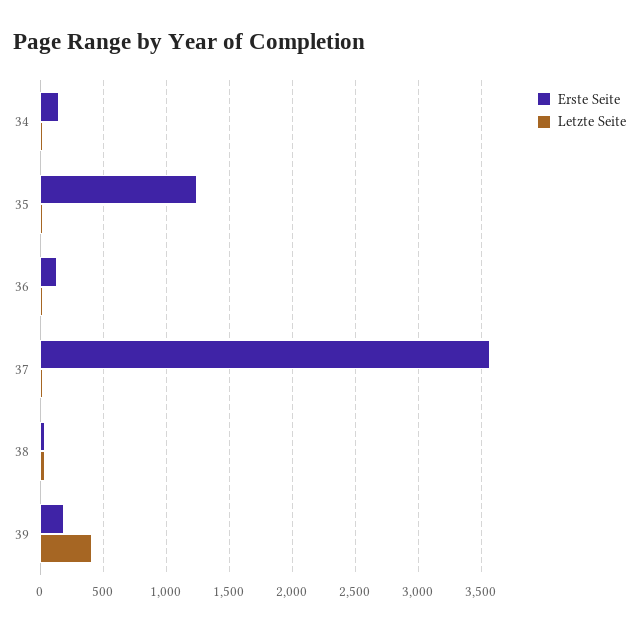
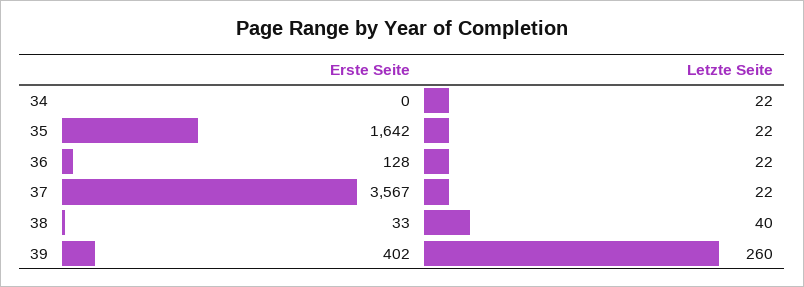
  {
    "Erste Seite": {
-     "34": 150,
+     "34": 0,
-     "35": 1250,
+     "35": 1642,
      "36": 128,
      "37": 3567,
      "38": 33,
-     "39": 200
+     "39": 402
    },
    "Letzte Seite": {
      "34": 22,
      "35": 22,
      "36": 22,
      "37": 22,
      "38": 40,
-     "39": 400
+     "39": 260
    }
  }

